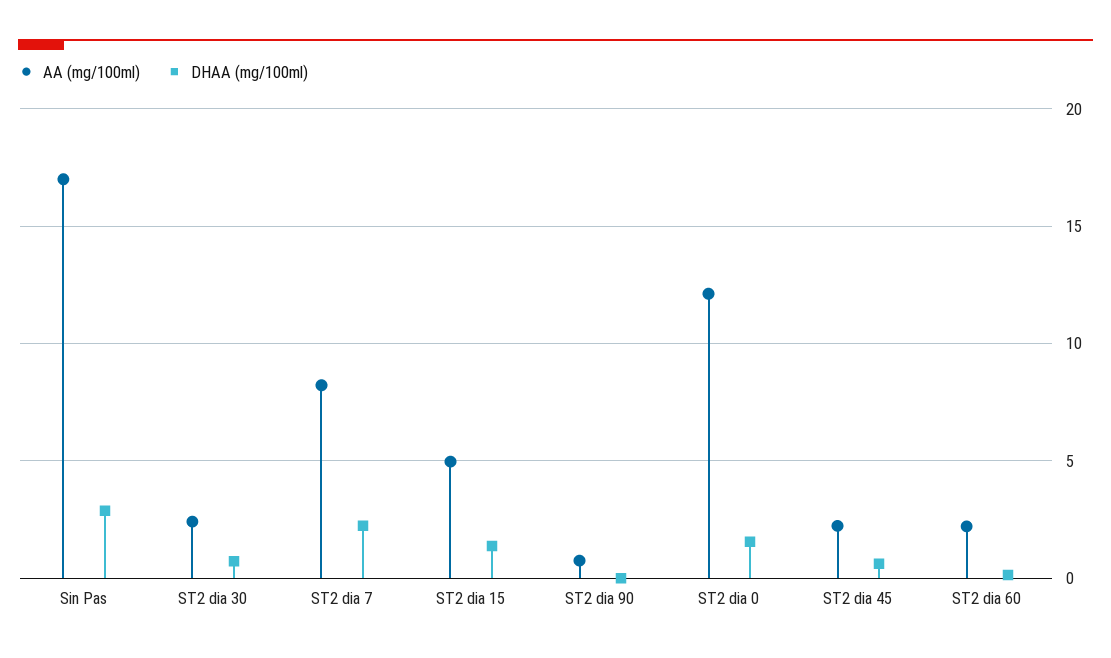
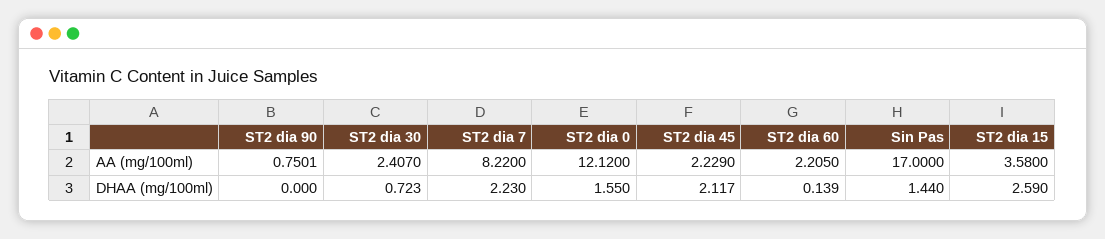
  {
    "AA (mg/100ml)": {
      "Sin Pas": 17,
      "ST2 dia 30": 2.407,
      "ST2 dia 7": 8.22,
-     "ST2 dia 15": 5,
+     "ST2 dia 15": 3.58,
      "ST2 dia 90": 0.7501,
      "ST2 dia 0": 12.12,
      "ST2 dia 45": 2.229,
      "ST2 dia 60": 2.205
    },
    "DHAA (mg/100ml)": {
-     "Sin Pas": 3,
+     "Sin Pas": 1.44,
      "ST2 dia 30": 0.723,
      "ST2 dia 7": 2.23,
-     "ST2 dia 15": 1.5,
+     "ST2 dia 15": 2.59,
      "ST2 dia 90": 0,
      "ST2 dia 0": 1.55,
-     "ST2 dia 45": 0.5,
+     "ST2 dia 45": 2.117,
      "ST2 dia 60": 0.139
    }
  }

